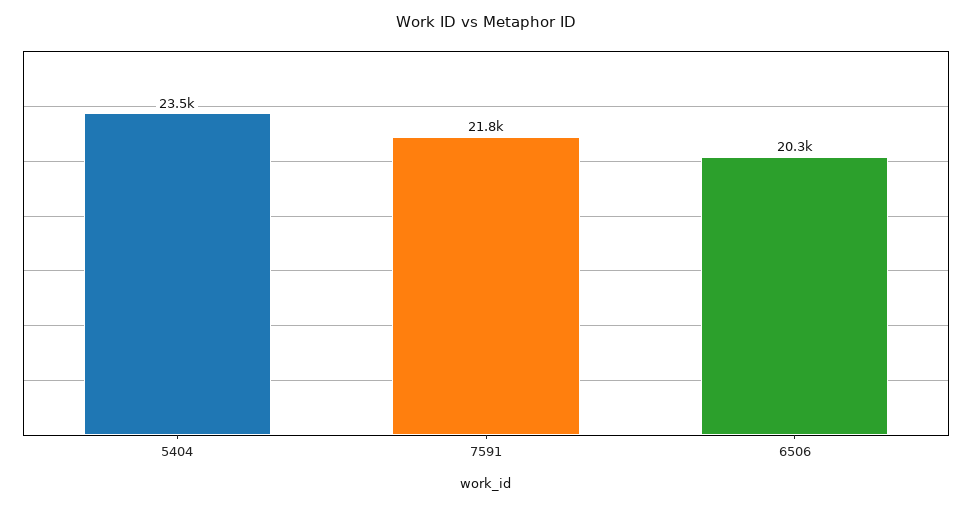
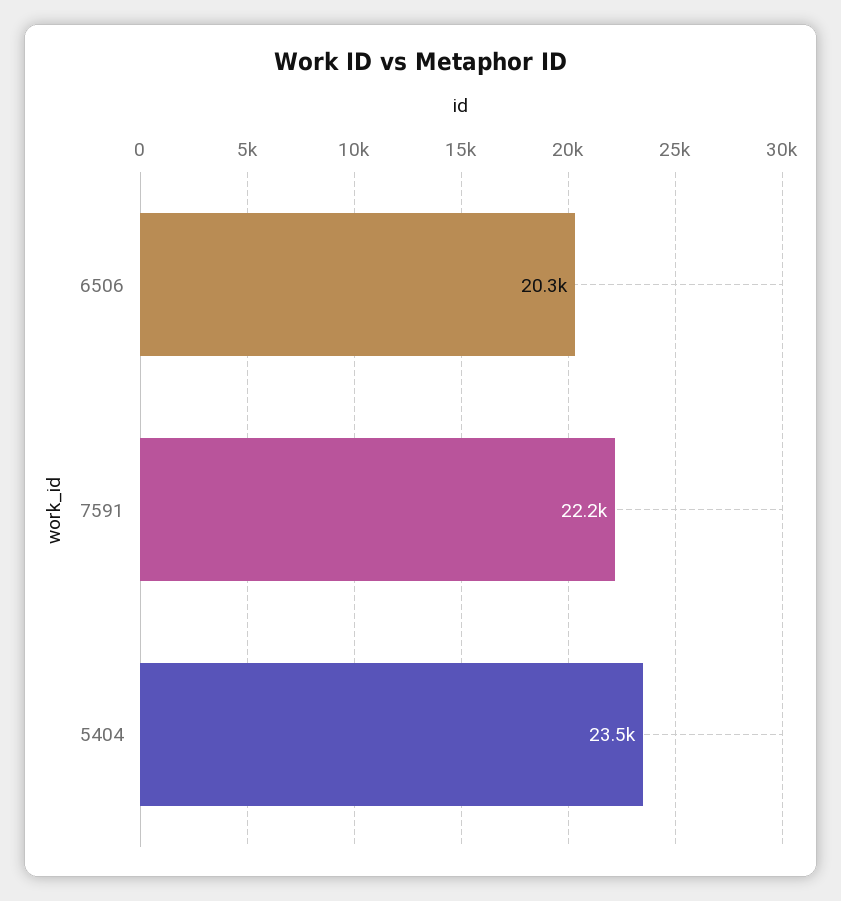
  {
    "5404": 23500,
-   "7591": 21800,
+   "7591": 22200,
    "6506": 20300
  }

